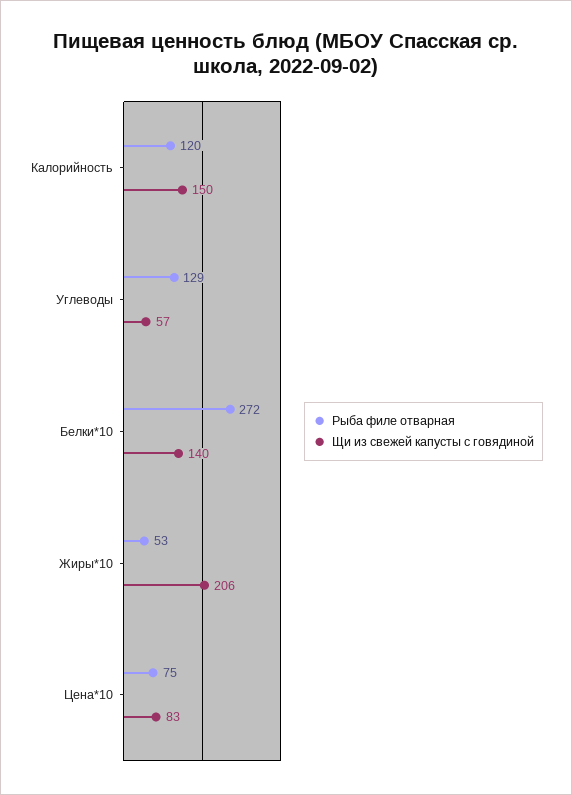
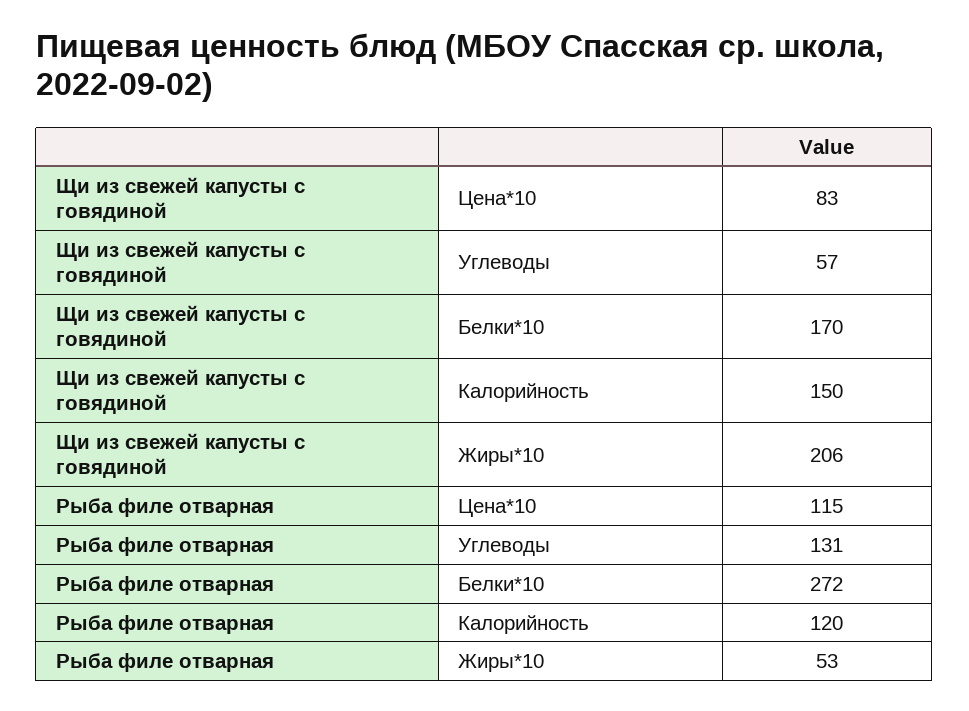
  {
    "Рыба филе отварная": {
      "Калорийность": 120,
-     "Углеводы": 129,
+     "Углеводы": 131,
      "Белки*10": 272,
      "Жиры*10": 53,
-     "Цена*10": 75
+     "Цена*10": 115
    },
    "Щи из свежей капусты с говядиной": {
      "Калорийность": 150,
      "Углеводы": 57,
-     "Белки*10": 140,
+     "Белки*10": 170,
      "Жиры*10": 206,
      "Цена*10": 83
    }
  }

